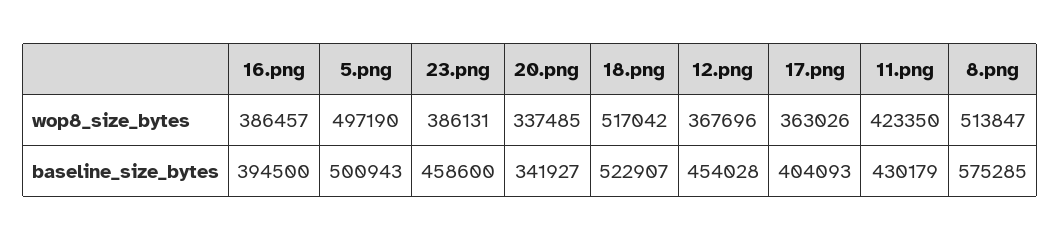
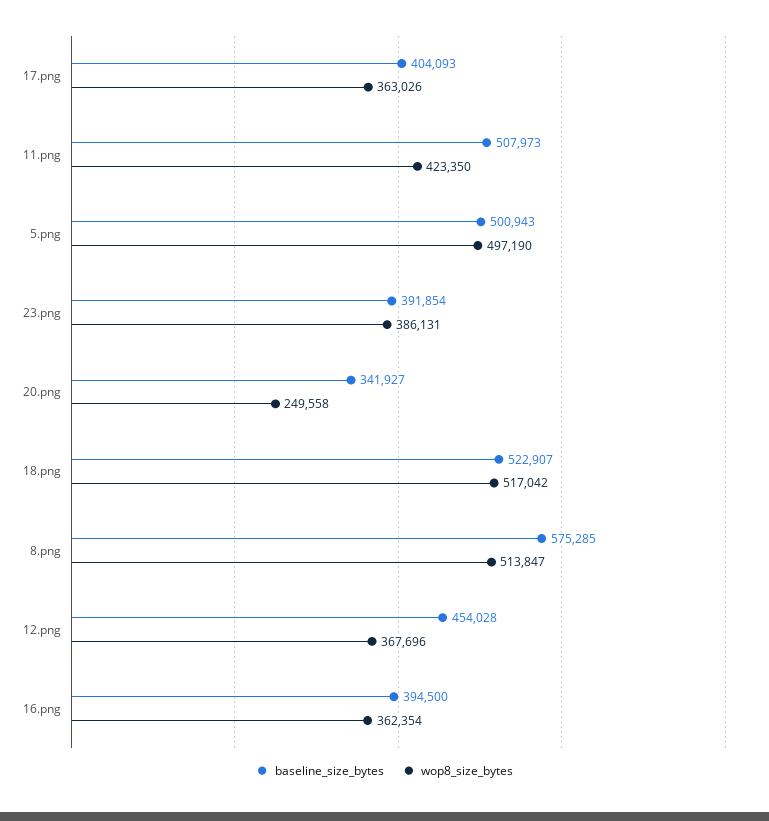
  {
    "wop8_size_bytes": {
-     "16.png": 386457,
+     "16.png": 362354,
      "5.png": 497190,
      "23.png": 386131,
-     "20.png": 337485,
+     "20.png": 249558,
      "18.png": 517042,
      "12.png": 367696,
      "17.png": 363026,
      "11.png": 423350,
      "8.png": 513847
    },
    "baseline_size_bytes": {
      "16.png": 394500,
      "5.png": 500943,
-     "23.png": 458600,
+     "23.png": 391854,
      "20.png": 341927,
      "18.png": 522907,
      "12.png": 454028,
      "17.png": 404093,
-     "11.png": 430179,
+     "11.png": 507973,
      "8.png": 575285
    }
  }

